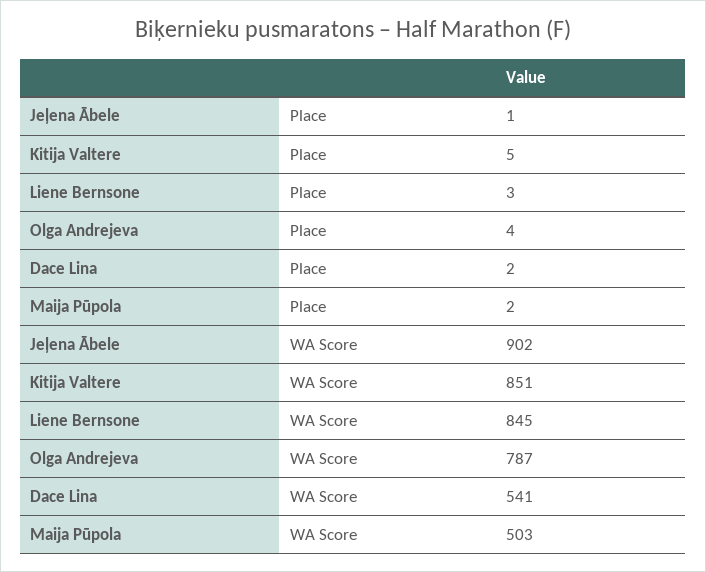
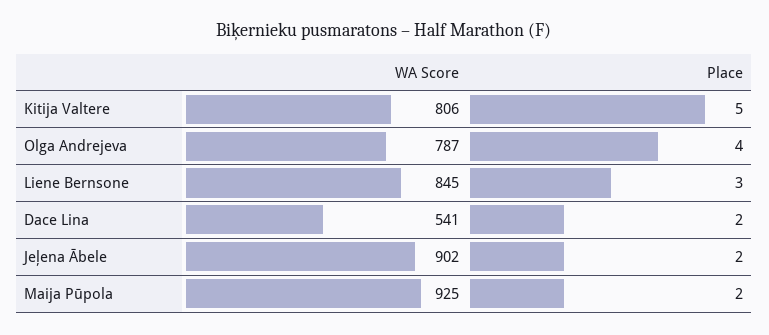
  {
    "Jeļena Ābele": {
-     "Place": 1,
+     "Place": 2,
      "WA Score": 902
    },
    "Kitija Valtere": {
      "Place": 5,
-     "WA Score": 851
+     "WA Score": 806
    },
    "Liene Bernsone": {
      "Place": 3,
      "WA Score": 845
    },
    "Olga Andrejeva": {
      "Place": 4,
      "WA Score": 787
    },
    "Dace Lina": {
      "Place": 2,
      "WA Score": 541
    },
    "Maija Pūpola": {
      "Place": 2,
-     "WA Score": 503
+     "WA Score": 925
    }
  }

